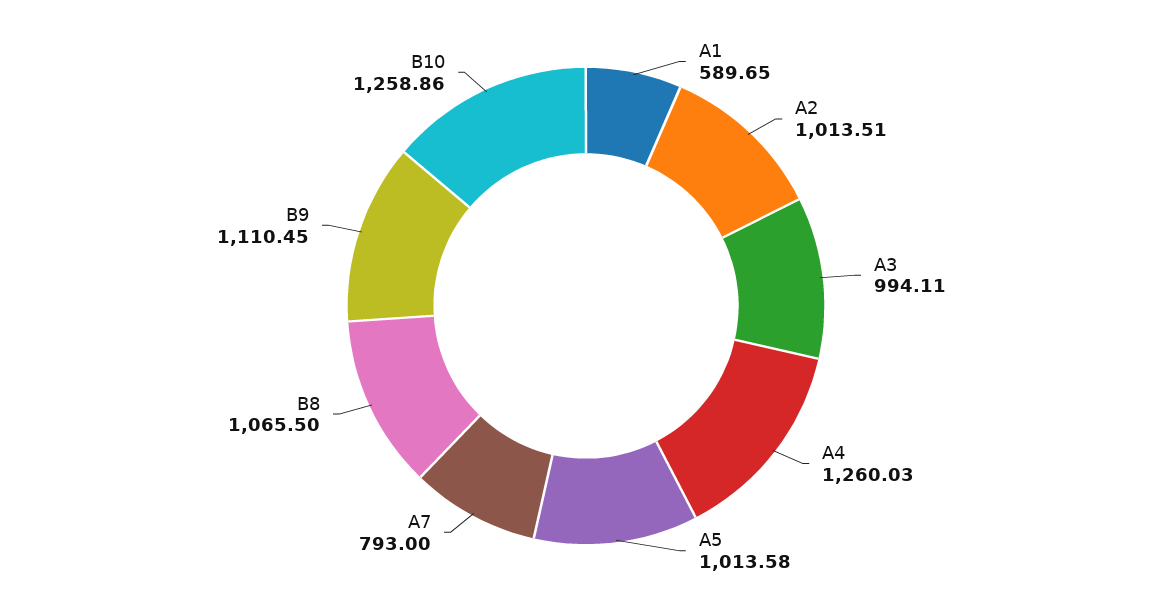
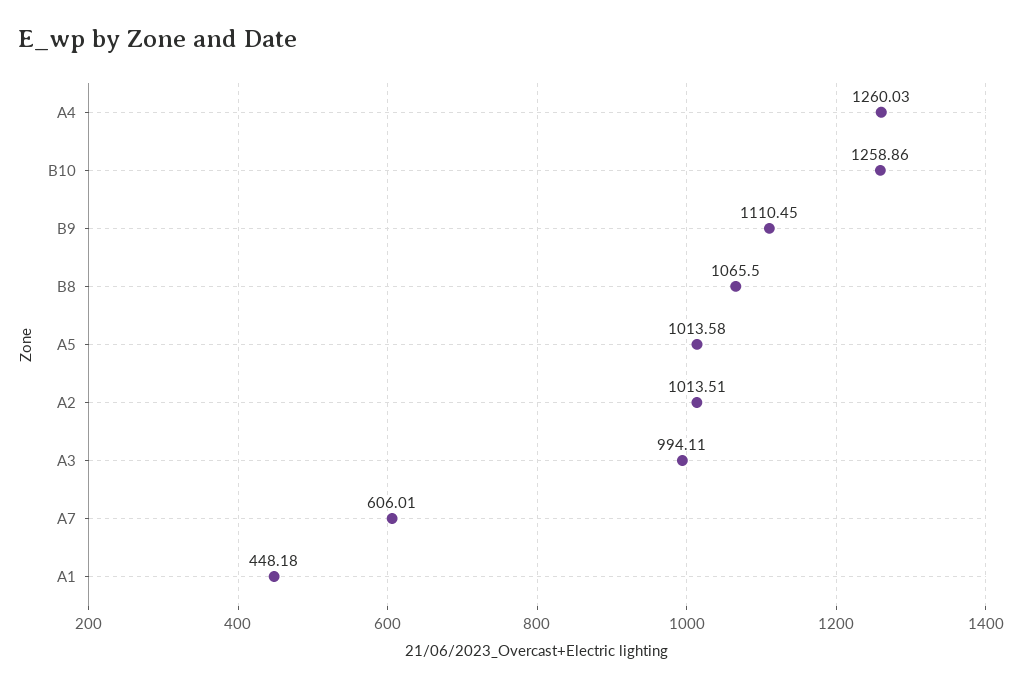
  {
-   "A1": 589.65,
+   "A1": 448.18,
    "A2": 1013.51,
    "A3": 994.11,
    "A4": 1260.03,
    "A5": 1013.58,
-   "A7": 793,
+   "A7": 606.01,
    "B8": 1065.5,
    "B9": 1110.45,
    "B10": 1258.86
  }

